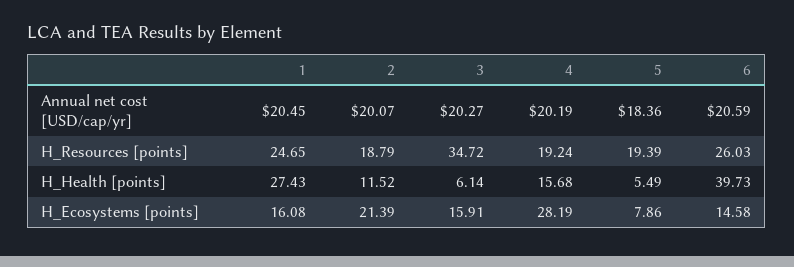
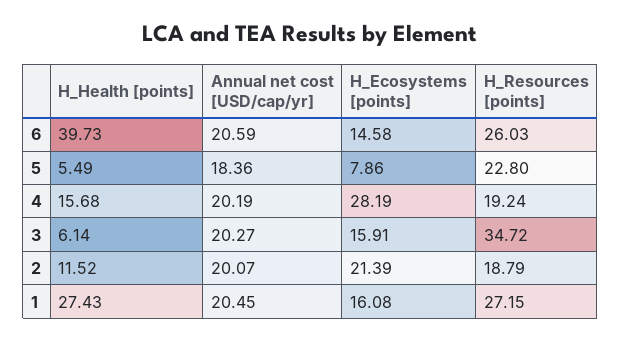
  {
    "1": {
      "Annual net cost [USD/cap/yr]": 20.45,
-     "H_Resources [points]": 24.65,
+     "H_Resources [points]": 27.15,
      "H_Health [points]": 27.43,
      "H_Ecosystems [points]": 16.08
    },
    "2": {
      "Annual net cost [USD/cap/yr]": 20.07,
      "H_Resources [points]": 18.79,
      "H_Health [points]": 11.52,
      "H_Ecosystems [points]": 21.39
    },
    "3": {
      "Annual net cost [USD/cap/yr]": 20.27,
      "H_Resources [points]": 34.72,
      "H_Health [points]": 6.14,
      "H_Ecosystems [points]": 15.91
    },
    "4": {
      "Annual net cost [USD/cap/yr]": 20.19,
      "H_Resources [points]": 19.24,
      "H_Health [points]": 15.68,
      "H_Ecosystems [points]": 28.19
    },
    "5": {
      "Annual net cost [USD/cap/yr]": 18.36,
-     "H_Resources [points]": 19.39,
+     "H_Resources [points]": 22.8,
      "H_Health [points]": 5.49,
      "H_Ecosystems [points]": 7.86
    },
    "6": {
      "Annual net cost [USD/cap/yr]": 20.59,
      "H_Resources [points]": 26.03,
      "H_Health [points]": 39.73,
      "H_Ecosystems [points]": 14.58
    }
  }

